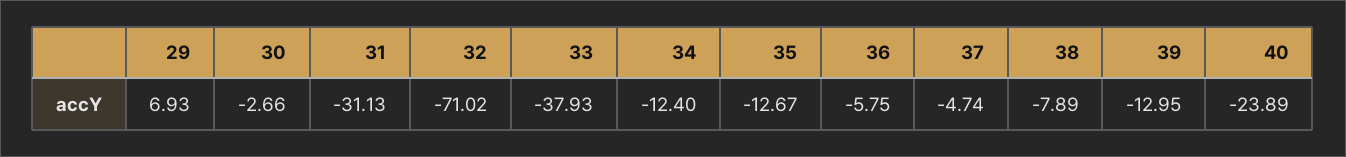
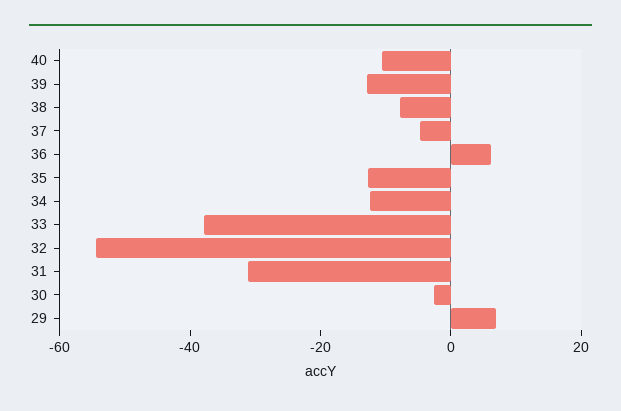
  {
    "29": 6.93,
    "30": -2.66,
    "31": -31.13,
-   "32": -71.02,
+   "32": -55,
    "33": -37.93,
    "34": -12.4,
    "35": -12.67,
-   "36": -5.75,
+   "36": 5,
    "37": -4.74,
    "38": -7.89,
    "39": -12.95,
-   "40": -23.89
+   "40": -10
  }

